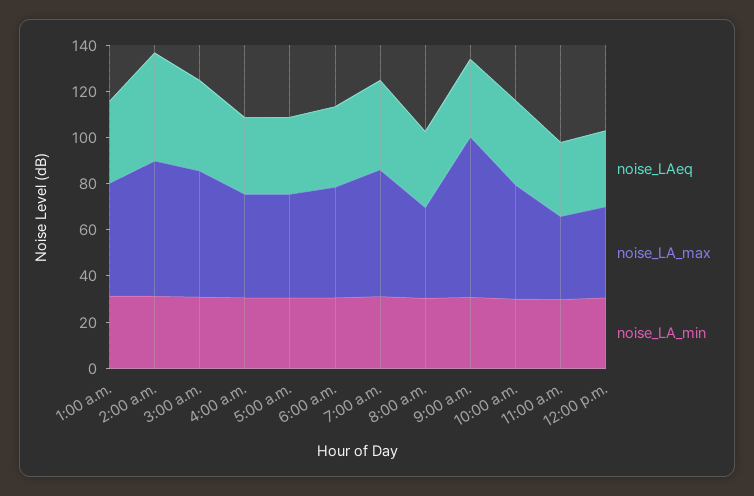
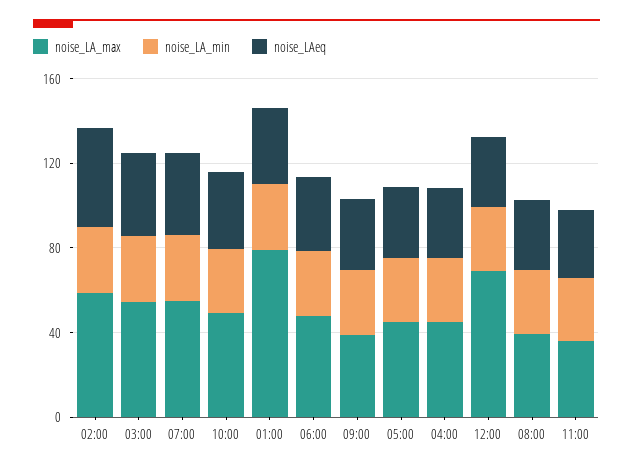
  {
    "noise_LAeq": {
      "1:00 a.m.": 35,
      "2:00 a.m.": 45,
      "3:00 a.m.": 40,
      "4:00 a.m.": 35,
      "5:00 a.m.": 35,
      "6:00 a.m.": 35,
      "7:00 a.m.": 40,
      "8:00 a.m.": 35,
      "9:00 a.m.": 35,
      "10:00 a.m.": 35,
      "11:00 a.m.": 30,
      "12:00 p.m.": 35
    },
    "noise_LA_max": {
-     "1:00 a.m.": 50,
+     "1:00 a.m.": 80,
      "2:00 a.m.": 60,
      "3:00 a.m.": 55,
      "4:00 a.m.": 45,
      "5:00 a.m.": 45,
      "6:00 a.m.": 50,
      "7:00 a.m.": 55,
      "8:00 a.m.": 40,
-     "9:00 a.m.": 70,
+     "9:00 a.m.": 40,
      "10:00 a.m.": 50,
      "11:00 a.m.": 35,
-     "12:00 p.m.": 40
+     "12:00 p.m.": 70
    },
    "noise_LA_min": {
      "1:00 a.m.": 30,
      "2:00 a.m.": 30,
      "3:00 a.m.": 30,
      "4:00 a.m.": 30,
      "5:00 a.m.": 30,
      "6:00 a.m.": 30,
      "7:00 a.m.": 30,
      "8:00 a.m.": 30,
      "9:00 a.m.": 30,
      "10:00 a.m.": 30,
      "11:00 a.m.": 30,
      "12:00 p.m.": 30
    }
  }

